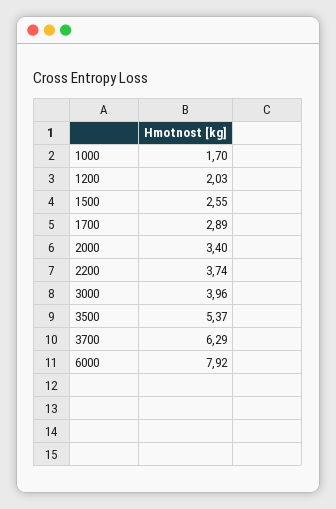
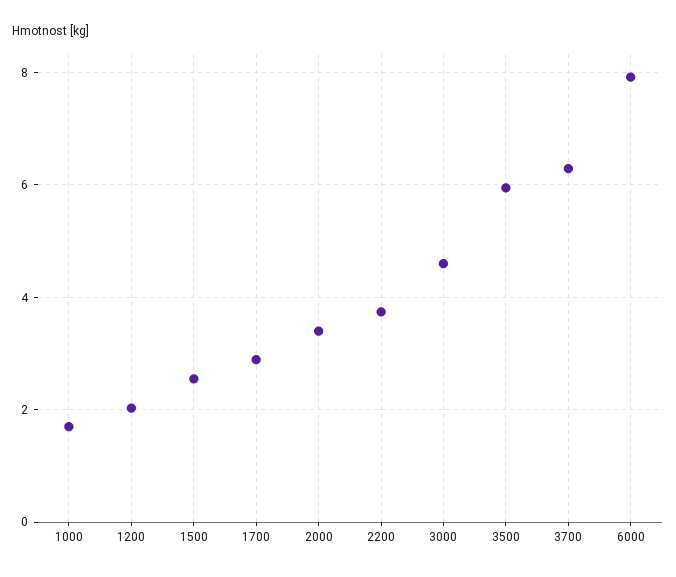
  {
    "1000": 1.7,
    "1200": 2.03,
    "1500": 2.55,
    "1700": 2.89,
    "2000": 3.4,
    "2200": 3.74,
-   "3000": 3.96,
+   "3000": 4.6,
-   "3500": 5.37,
+   "3500": 6,
    "3700": 6.29,
    "6000": 7.92
  }

